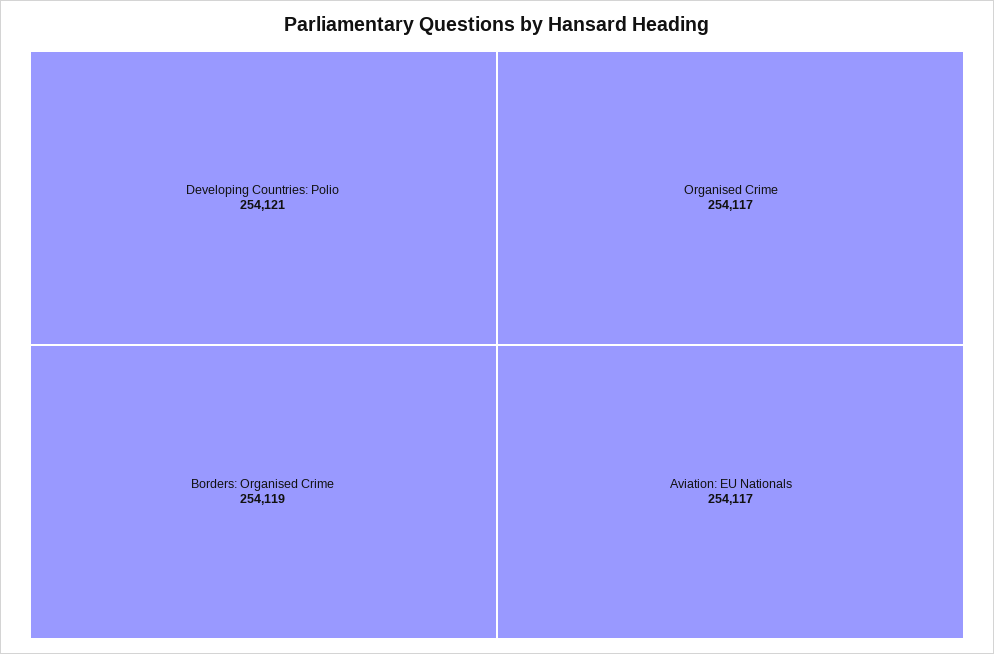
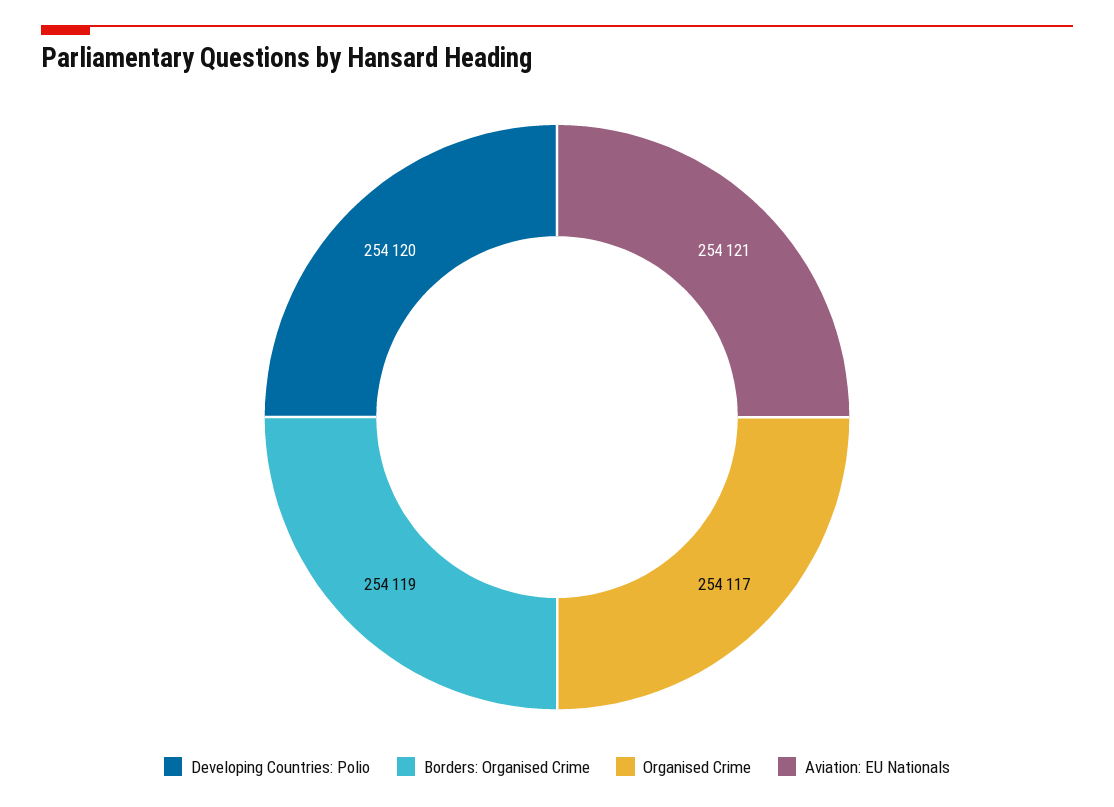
  {
-   "Developing Countries: Polio": 254121,
+   "Developing Countries: Polio": 254120,
    "Borders: Organised Crime": 254119,
    "Organised Crime": 254117,
-   "Aviation: EU Nationals": 254117
+   "Aviation: EU Nationals": 254121
  }

